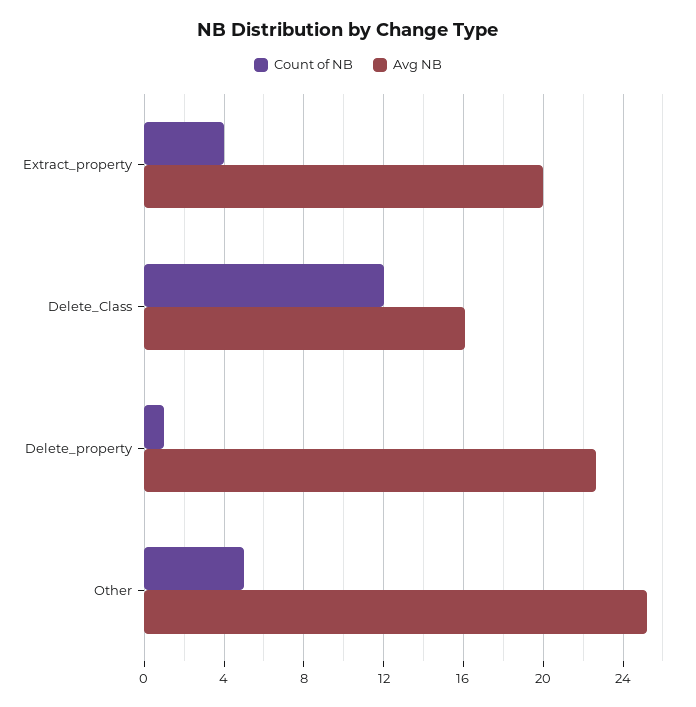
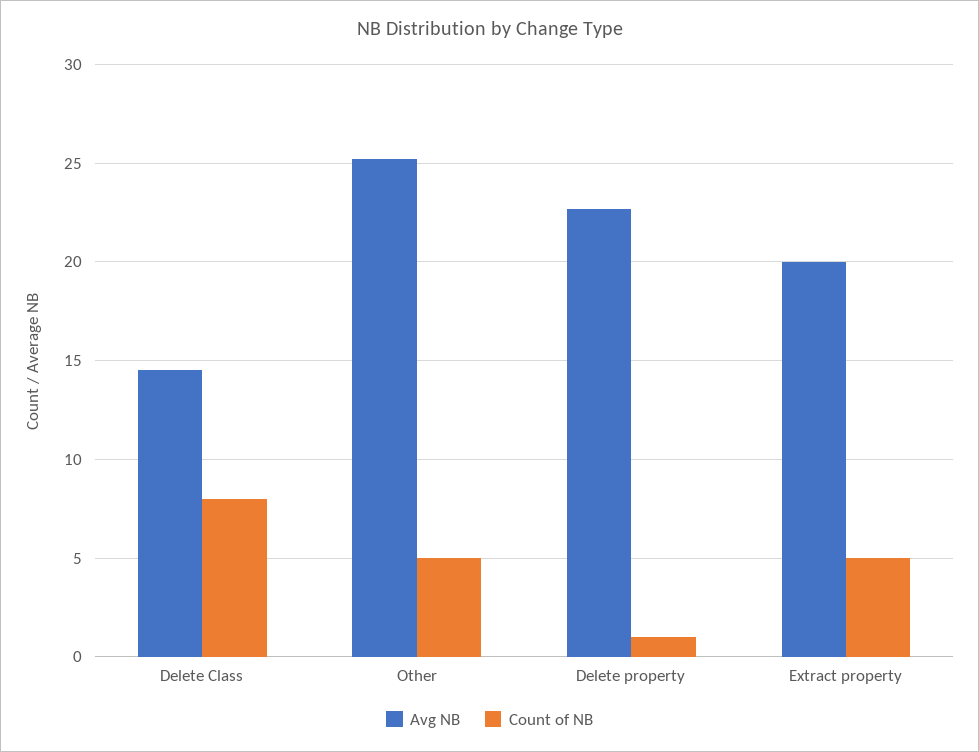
  {
    "Count of NB": {
-     "Extract_property": 4,
+     "Extract_property": 5,
-     "Delete_Class": 12,
+     "Delete_Class": 8,
      "Delete_property": 1,
      "Other": 5
    },
    "Avg NB": {
      "Extract_property": 20,
-     "Delete_Class": 16,
+     "Delete_Class": 14.5,
      "Delete_property": 22.5,
      "Other": 25
    }
  }

